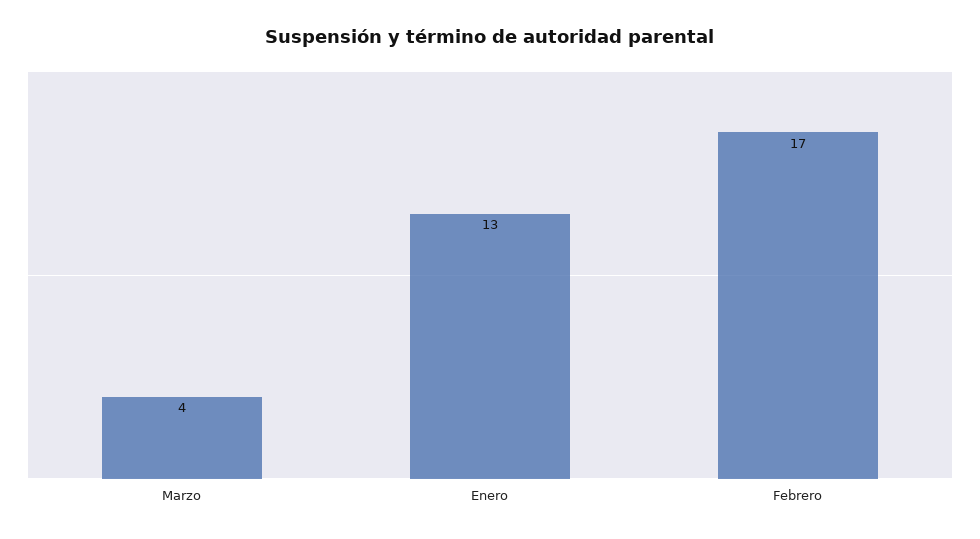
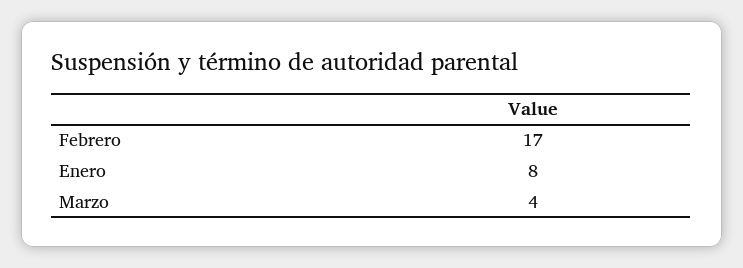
  {
    "Marzo": 4,
-   "Enero": 13,
+   "Enero": 8,
    "Febrero": 17
  }

